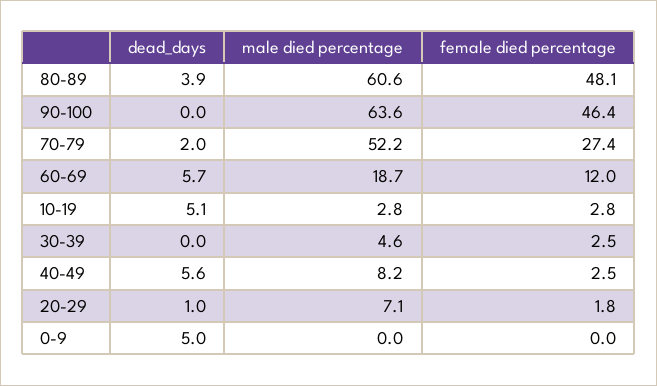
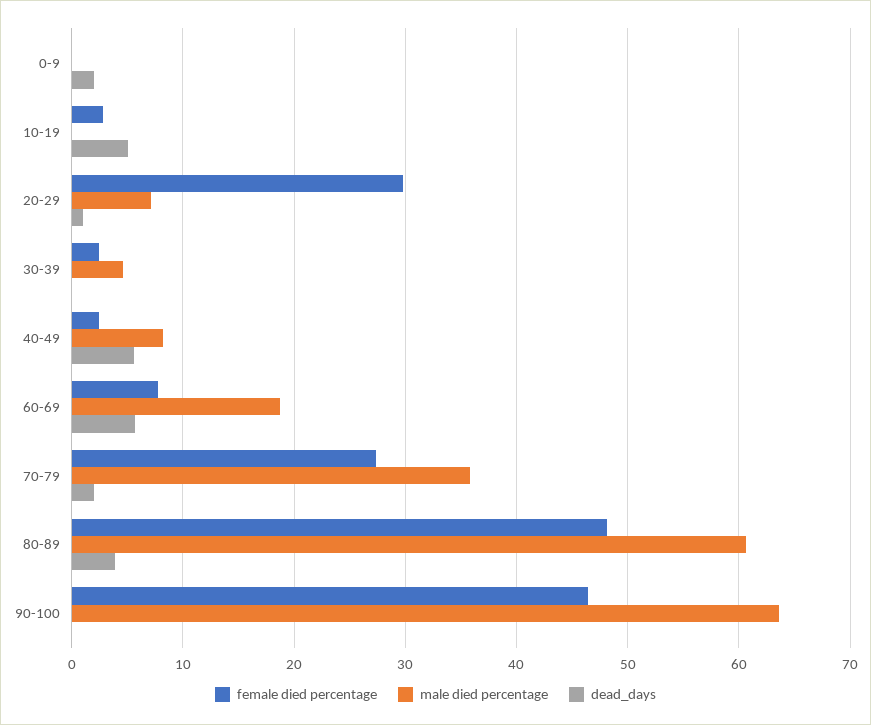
  {
    "dead_days": {
      "80-89": 3.9,
      "90-100": 0,
      "70-79": 2,
      "60-69": 5.7,
      "10-19": 5.1,
      "30-39": 0,
      "40-49": 5.6,
      "20-29": 1,
-     "0-9": 5
+     "0-9": 2
    },
    "male died percentage": {
      "80-89": 60.6,
      "90-100": 63.6,
-     "70-79": 52.2,
+     "70-79": 36,
      "60-69": 18.7,
-     "10-19": 2.8,
+     "10-19": 0,
      "30-39": 4.6,
      "40-49": 8.2,
      "20-29": 7.1,
      "0-9": 0
    },
    "female died percentage": {
      "80-89": 48.1,
      "90-100": 46.4,
      "70-79": 27.4,
-     "60-69": 12,
+     "60-69": 8,
      "10-19": 2.8,
      "30-39": 2.5,
      "40-49": 2.5,
-     "20-29": 1.8,
+     "20-29": 30,
      "0-9": 0
    }
  }

